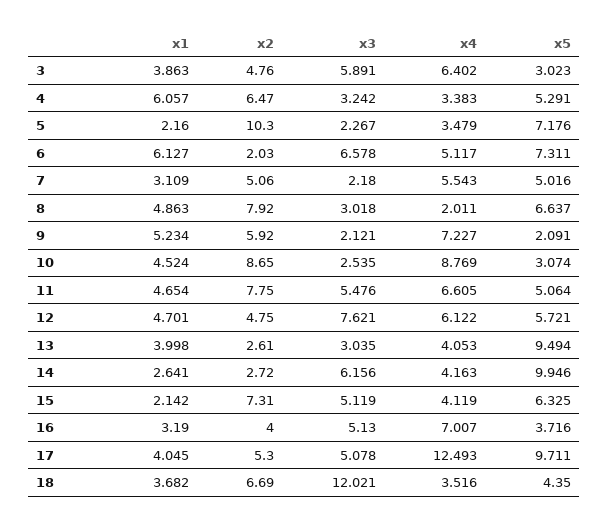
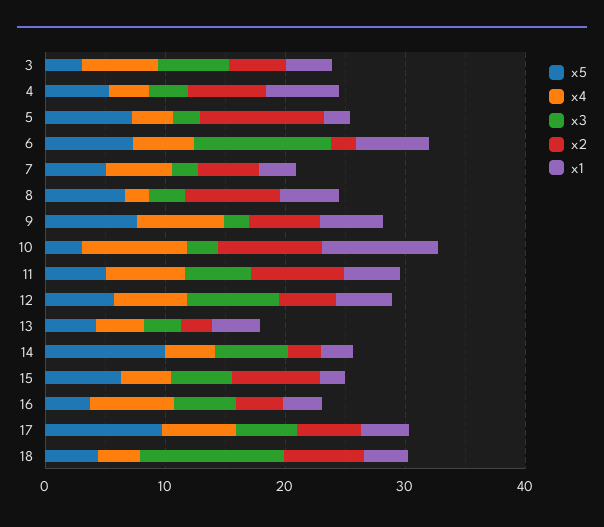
  {
    "x1": {
      "3": 3.863,
      "4": 6.057,
      "5": 2.16,
      "6": 6.127,
      "7": 3.109,
      "8": 4.863,
      "9": 5.234,
-     "10": 4.524,
+     "10": 10,
      "11": 4.654,
      "12": 4.701,
      "13": 3.998,
      "14": 2.641,
      "15": 2.142,
      "16": 3.19,
      "17": 4.045,
      "18": 3.682
    },
    "x2": {
      "3": 4.76,
      "4": 6.47,
      "5": 10.3,
      "6": 2.03,
      "7": 5.06,
      "8": 7.92,
      "9": 5.92,
      "10": 8.65,
      "11": 7.75,
      "12": 4.75,
      "13": 2.61,
      "14": 2.72,
      "15": 7.31,
      "16": 4,
      "17": 5.3,
      "18": 6.69
    },
    "x3": {
      "3": 5.891,
      "4": 3.242,
      "5": 2.267,
-     "6": 6.578,
+     "6": 12,
      "7": 2.18,
      "8": 3.018,
      "9": 2.121,
      "10": 2.535,
      "11": 5.476,
      "12": 7.621,
      "13": 3.035,
      "14": 6.156,
      "15": 5.119,
      "16": 5.13,
      "17": 5.078,
      "18": 12.021
    },
    "x4": {
      "3": 6.402,
      "4": 3.383,
      "5": 3.479,
      "6": 5.117,
      "7": 5.543,
      "8": 2.011,
      "9": 7.227,
      "10": 8.769,
      "11": 6.605,
      "12": 6.122,
      "13": 4.053,
      "14": 4.163,
      "15": 4.119,
      "16": 7.007,
-     "17": 12.493,
+     "17": 6,
      "18": 3.516
    },
    "x5": {
      "3": 3.023,
      "4": 5.291,
      "5": 7.176,
      "6": 7.311,
      "7": 5.016,
      "8": 6.637,
-     "9": 2.091,
+     "9": 8,
      "10": 3.074,
      "11": 5.064,
      "12": 5.721,
-     "13": 9.494,
+     "13": 4,
      "14": 9.946,
      "15": 6.325,
      "16": 3.716,
      "17": 9.711,
      "18": 4.35
    }
  }

